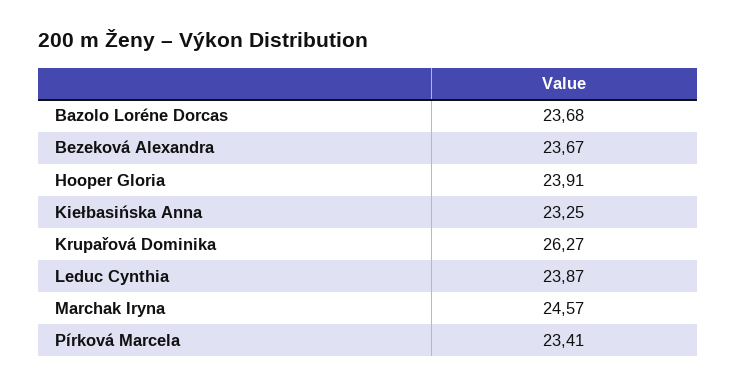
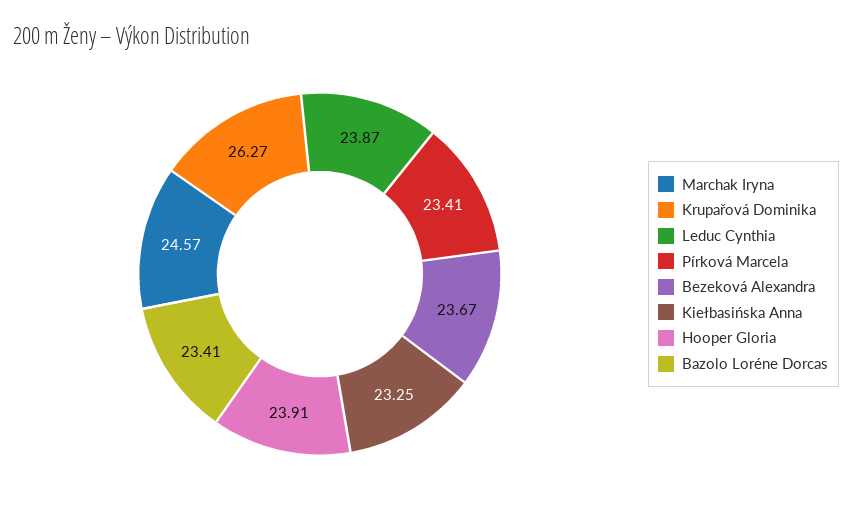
  {
-   "Bazolo Loréne Dorcas": 23.68,
+   "Bazolo Loréne Dorcas": 23.41,
    "Bezeková Alexandra": 23.67,
    "Hooper Gloria": 23.91,
    "Kiełbasińska Anna": 23.25,
    "Krupařová Dominika": 26.27,
    "Leduc Cynthia": 23.87,
    "Marchak Iryna": 24.57,
    "Pírková Marcela": 23.41
  }

